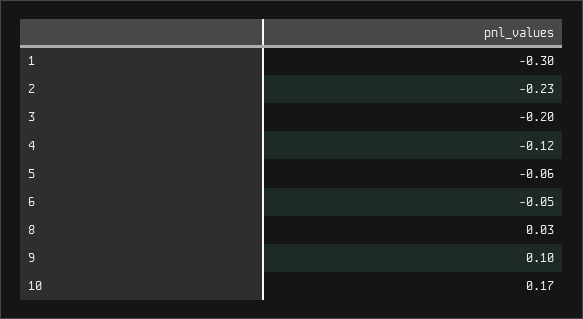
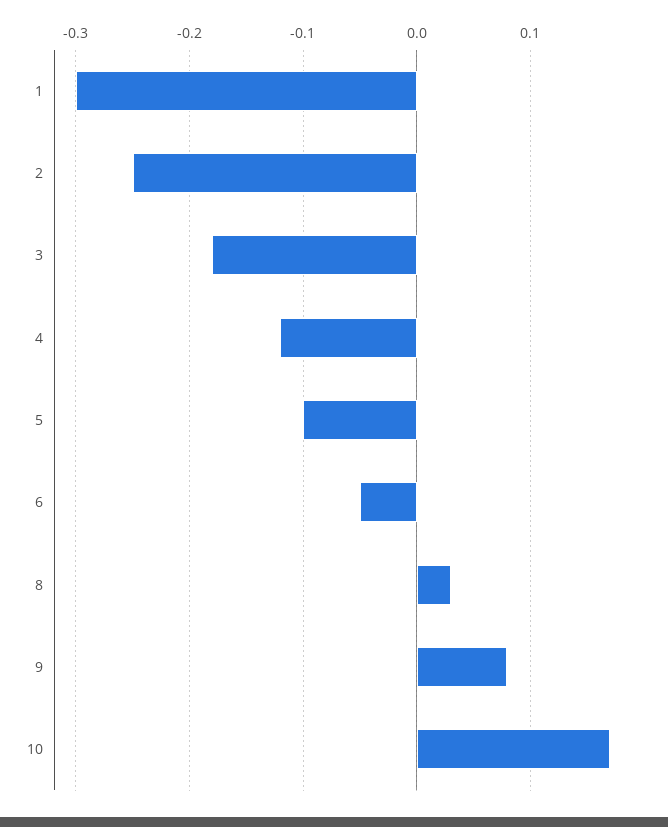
  {
    "1": -0.3,
-   "2": -0.23,
+   "2": -0.25,
-   "3": -0.2,
+   "3": -0.18,
    "4": -0.12,
-   "5": -0.06,
+   "5": -0.1,
    "6": -0.05,
    "8": 0.03,
-   "9": 0.1,
+   "9": 0.08,
    "10": 0.17
  }

